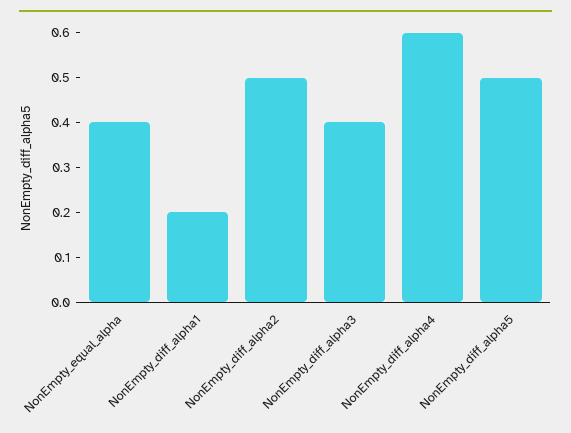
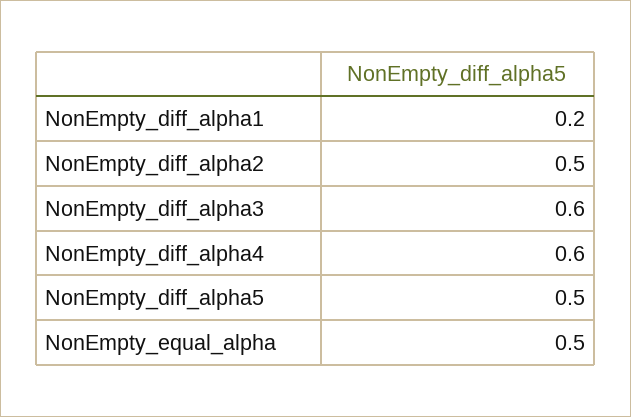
  {
-   "NonEmpty_equal_alpha": 0.4,
+   "NonEmpty_equal_alpha": 0.5,
    "NonEmpty_diff_alpha1": 0.2,
    "NonEmpty_diff_alpha2": 0.5,
-   "NonEmpty_diff_alpha3": 0.4,
+   "NonEmpty_diff_alpha3": 0.6,
    "NonEmpty_diff_alpha4": 0.6,
    "NonEmpty_diff_alpha5": 0.5
  }

